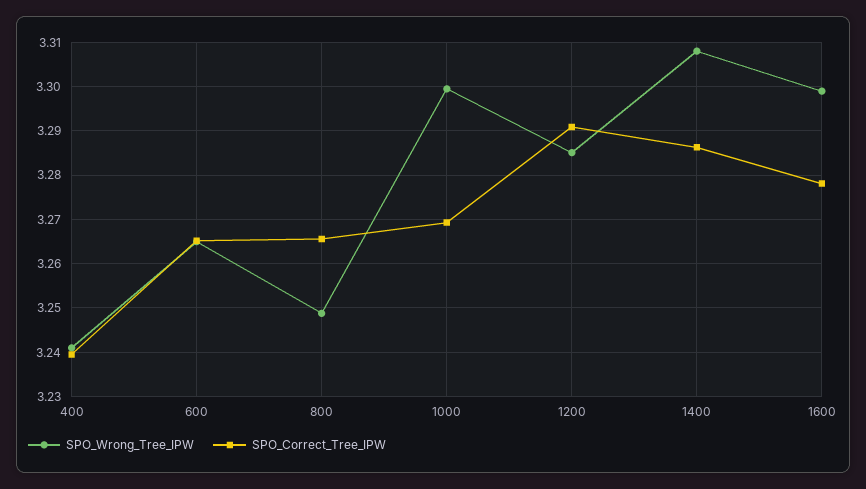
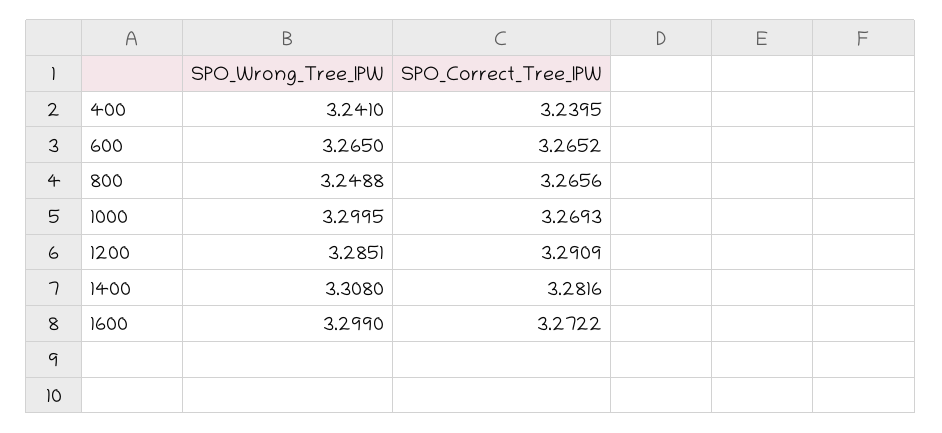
  {
    "SPO_Wrong_Tree_IPW": {
      "400": 3.241,
      "600": 3.265,
      "800": 3.2488,
      "1000": 3.2995,
      "1200": 3.2851,
      "1400": 3.308,
      "1600": 3.299
    },
    "SPO_Correct_Tree_IPW": {
      "400": 3.2395,
      "600": 3.2652,
      "800": 3.2656,
      "1000": 3.2693,
      "1200": 3.2909,
-     "1400": 3.286,
+     "1400": 3.2816,
-     "1600": 3.278
+     "1600": 3.2722
    }
  }

